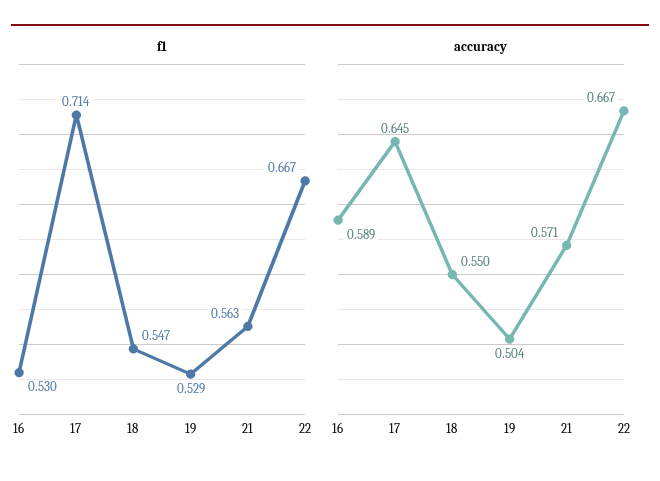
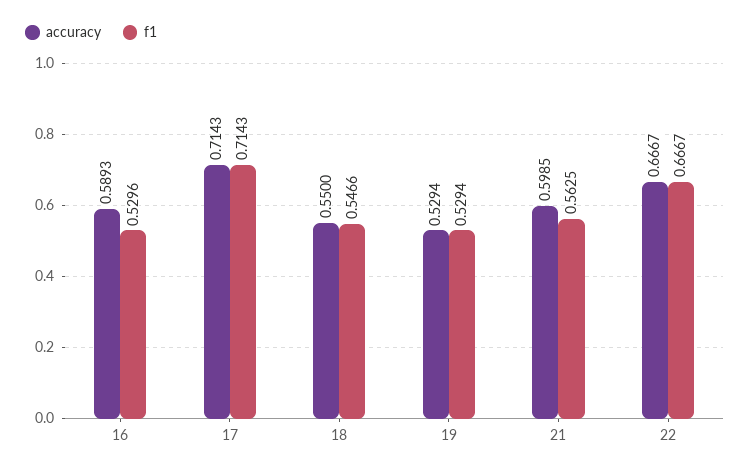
  {
    "f1": {
      "16": 0.5296,
      "17": 0.7143,
      "18": 0.5466,
      "19": 0.5294,
      "21": 0.5625,
      "22": 0.6667
    },
    "accuracy": {
      "16": 0.5893,
-     "17": 0.645,
+     "17": 0.7143,
      "18": 0.55,
-     "19": 0.504,
+     "19": 0.5294,
-     "21": 0.571,
+     "21": 0.5985,
      "22": 0.6667
    }
  }

